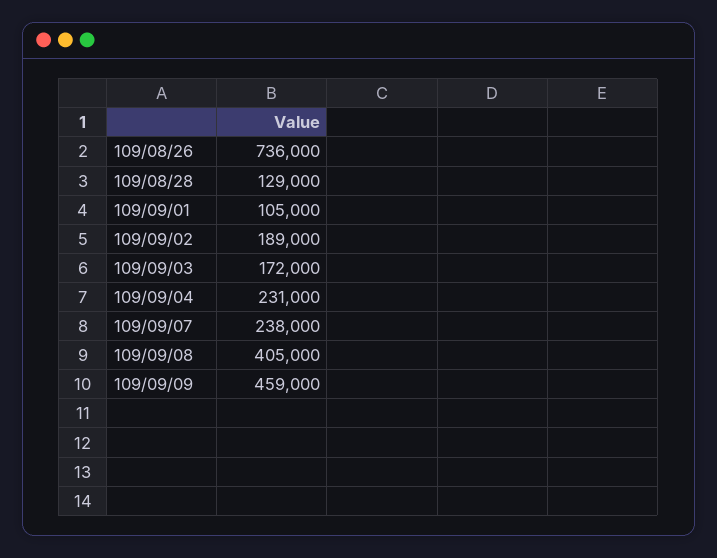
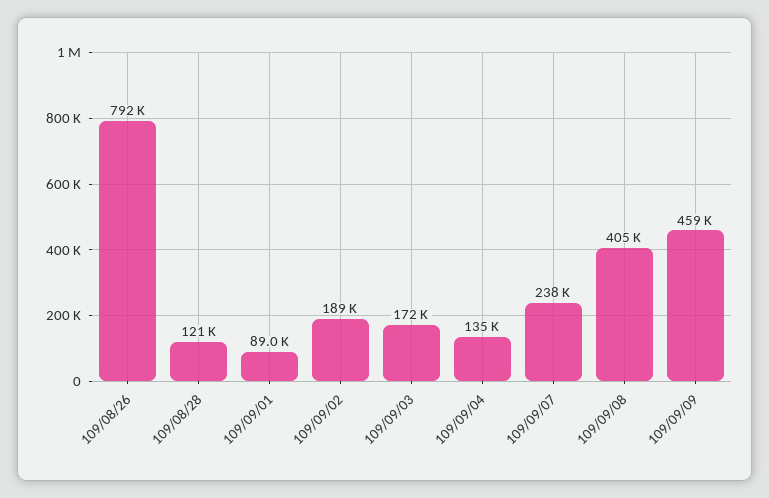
  {
-   "109/08/26": 736000,
+   "109/08/26": 792000,
-   "109/08/28": 129000,
+   "109/08/28": 121000,
-   "109/09/01": 105000,
+   "109/09/01": 89000,
    "109/09/02": 189000,
    "109/09/03": 172000,
-   "109/09/04": 231000,
+   "109/09/04": 135000,
    "109/09/07": 238000,
    "109/09/08": 405000,
    "109/09/09": 459000
  }

